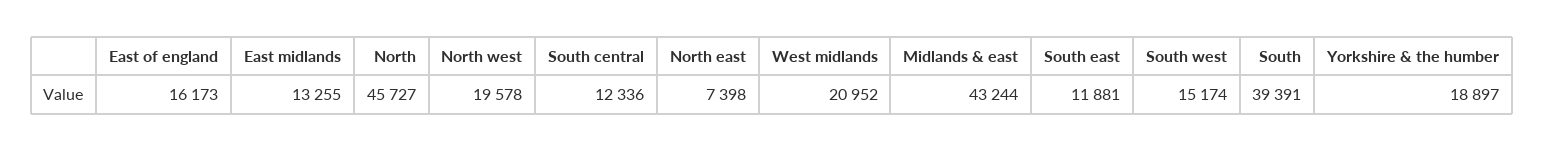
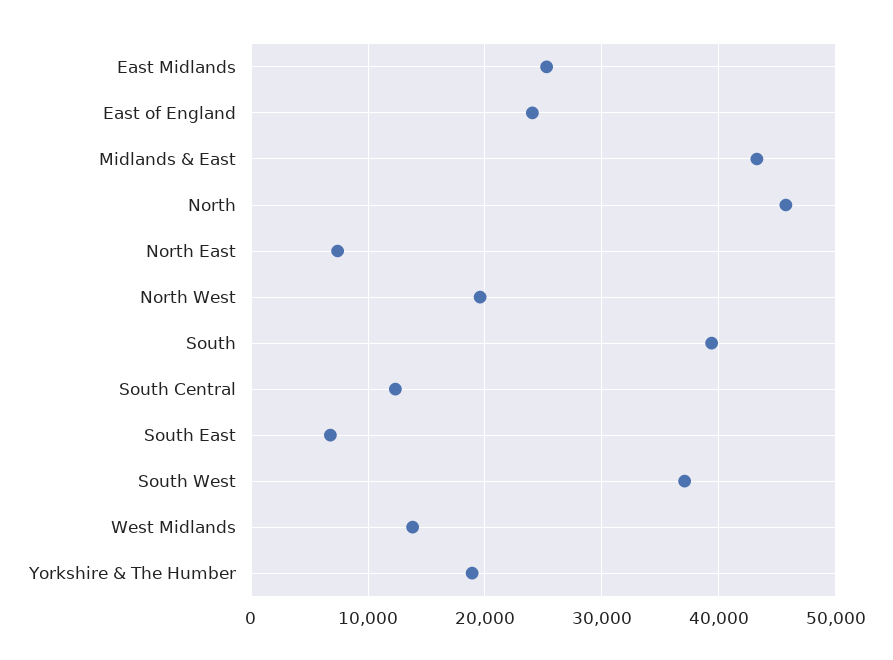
  {
-   "East of england": 16173,
+   "East of england": 24000,
-   "East midlands": 13255,
+   "East midlands": 25000,
    "North": 45727,
    "North west": 19578,
    "South central": 12336,
    "North east": 7398,
-   "West midlands": 20952,
+   "West midlands": 14000,
    "Midlands & east": 43244,
-   "South east": 11881,
+   "South east": 7000,
-   "South west": 15174,
+   "South west": 37000,
    "South": 39391,
    "Yorkshire & the humber": 18897
  }

